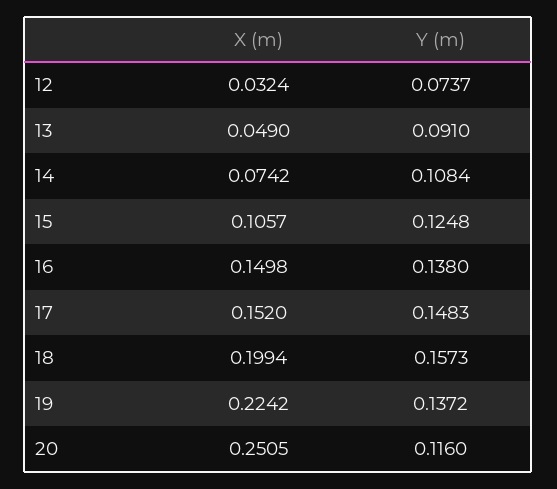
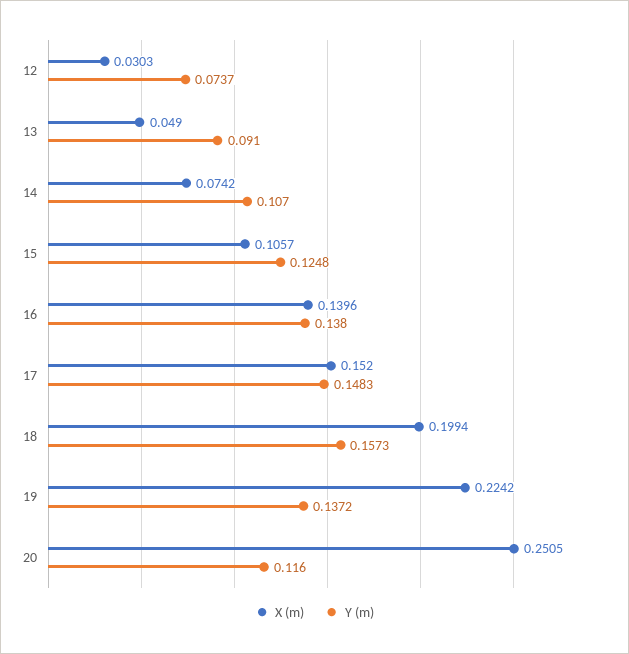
  {
    "X (m)": {
-     "12": 0.0324,
+     "12": 0.0303,
      "13": 0.049,
      "14": 0.0742,
      "15": 0.1057,
-     "16": 0.1498,
+     "16": 0.1396,
      "17": 0.152,
      "18": 0.1994,
      "19": 0.2242,
      "20": 0.2505
    },
    "Y (m)": {
      "12": 0.0737,
      "13": 0.091,
-     "14": 0.1084,
+     "14": 0.107,
      "15": 0.1248,
      "16": 0.138,
      "17": 0.1483,
      "18": 0.1573,
      "19": 0.1372,
      "20": 0.116
    }
  }

